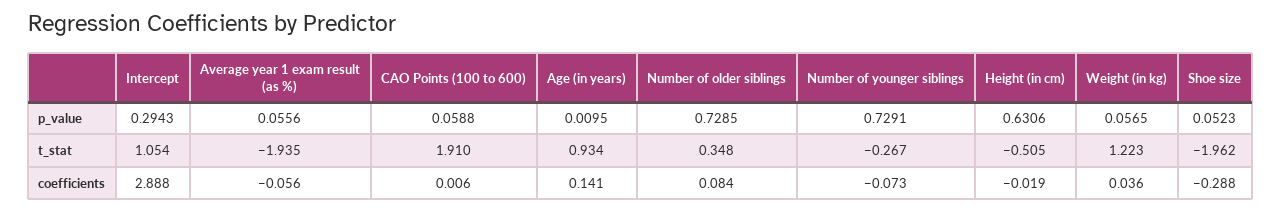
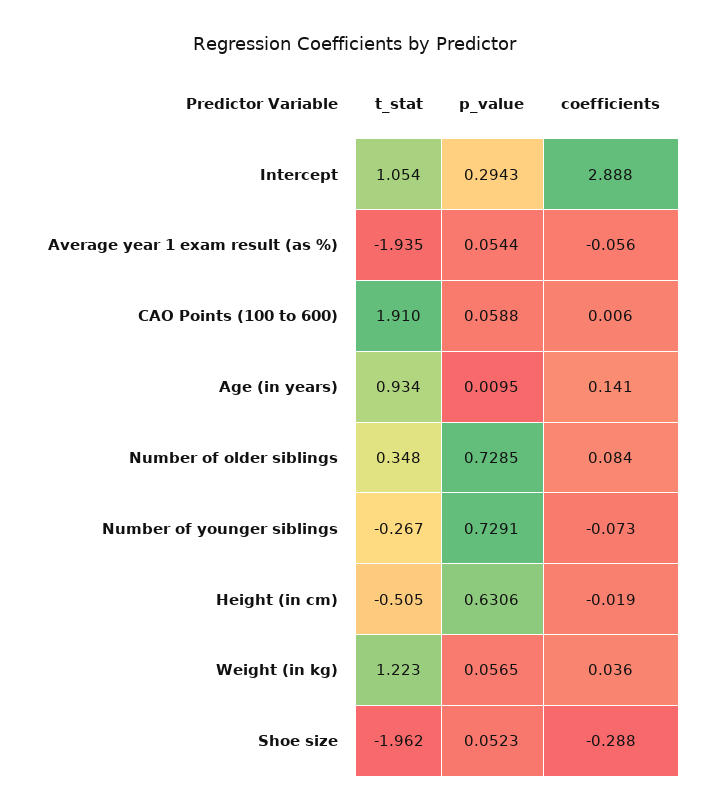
  {
    "Intercept": {
      "p_value": 0.2943,
      "t_stat": 1.054,
      "coefficients": 2.888
    },
    "Average year 1 exam result (as %)": {
-     "p_value": 0.0556,
+     "p_value": 0.0544,
      "t_stat": -1.935,
      "coefficients": -0.056
    },
    "CAO Points (100 to 600)": {
      "p_value": 0.0588,
      "t_stat": 1.91,
      "coefficients": 0.006
    },
    "Age (in years)": {
      "p_value": 0.0095,
      "t_stat": 0.934,
      "coefficients": 0.141
    },
    "Number of older siblings": {
      "p_value": 0.7285,
      "t_stat": 0.348,
      "coefficients": 0.084
    },
    "Number of younger siblings": {
      "p_value": 0.7291,
      "t_stat": -0.267,
      "coefficients": -0.073
    },
    "Height (in cm)": {
      "p_value": 0.6306,
      "t_stat": -0.505,
      "coefficients": -0.019
    },
    "Weight (in kg)": {
      "p_value": 0.0565,
      "t_stat": 1.223,
      "coefficients": 0.036
    },
    "Shoe size": {
      "p_value": 0.0523,
      "t_stat": -1.962,
      "coefficients": -0.288
    }
  }

